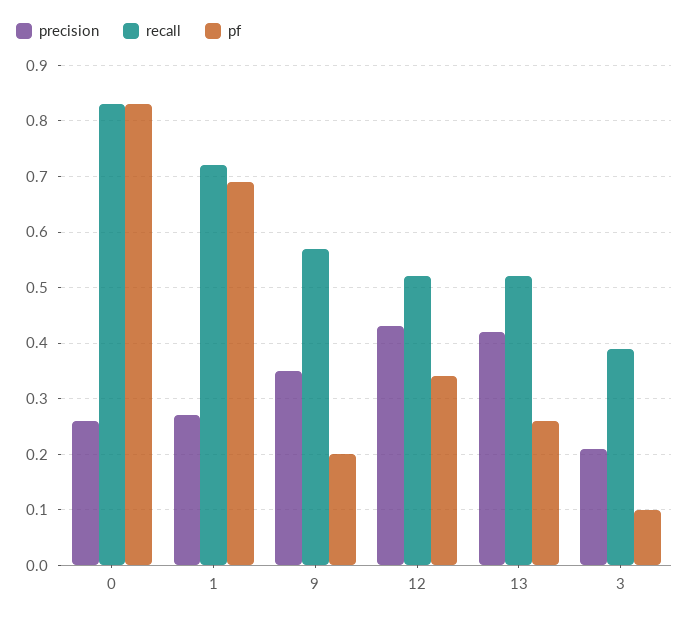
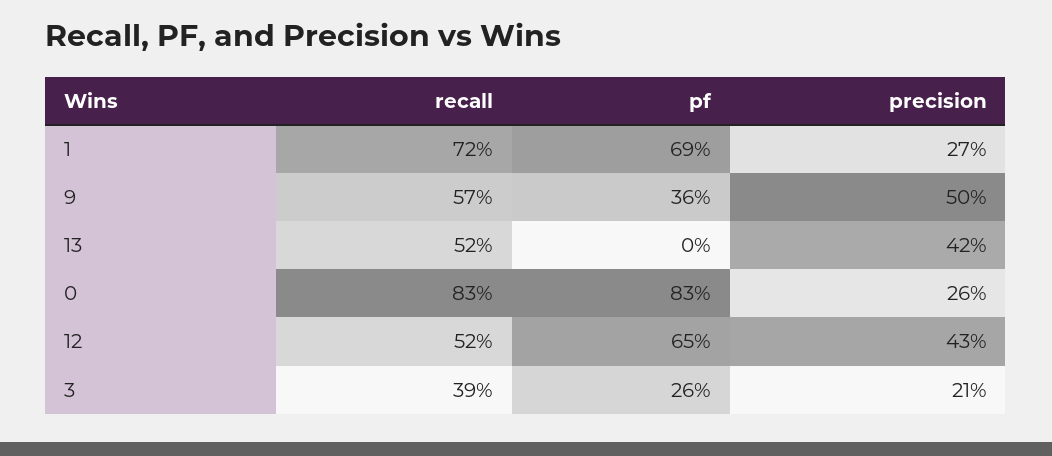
  {
    "precision": {
      "0": 0.26,
      "1": 0.27,
-     "9": 0.35,
+     "9": 0.5,
      "12": 0.43,
      "13": 0.42,
      "3": 0.21
    },
    "recall": {
      "0": 0.83,
      "1": 0.72,
      "9": 0.57,
      "12": 0.52,
      "13": 0.52,
      "3": 0.39
    },
    "pf": {
      "0": 0.83,
      "1": 0.69,
-     "9": 0.2,
+     "9": 0.36,
-     "12": 0.35,
+     "12": 0.65,
-     "13": 0.25,
+     "13": 0,
-     "3": 0.1
+     "3": 0.26
    }
  }

